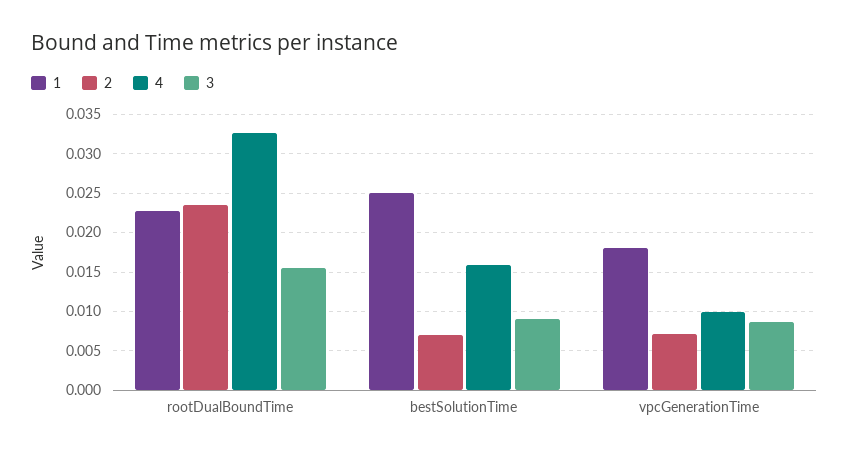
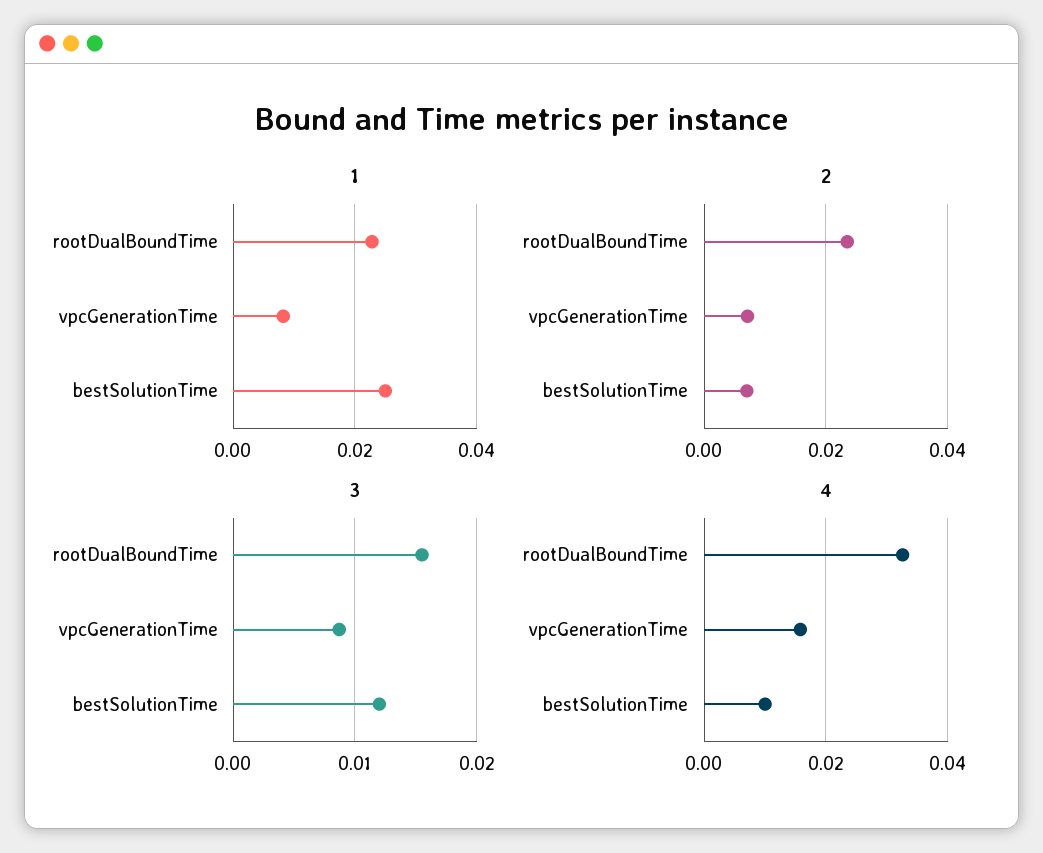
  {
    "1": {
      "rootDualBoundTime": 0.023,
      "bestSolutionTime": 0.025,
-     "vpcGenerationTime": 0.018
+     "vpcGenerationTime": 0.008
    },
    "2": {
      "rootDualBoundTime": 0.024,
      "bestSolutionTime": 0.007,
      "vpcGenerationTime": 0.007
    },
    "4": {
      "rootDualBoundTime": 0.033,
-     "bestSolutionTime": 0.016,
+     "bestSolutionTime": 0.01,
-     "vpcGenerationTime": 0.01
+     "vpcGenerationTime": 0.016
    },
    "3": {
      "rootDualBoundTime": 0.016,
-     "bestSolutionTime": 0.009,
+     "bestSolutionTime": 0.012,
      "vpcGenerationTime": 0.009
    }
  }

